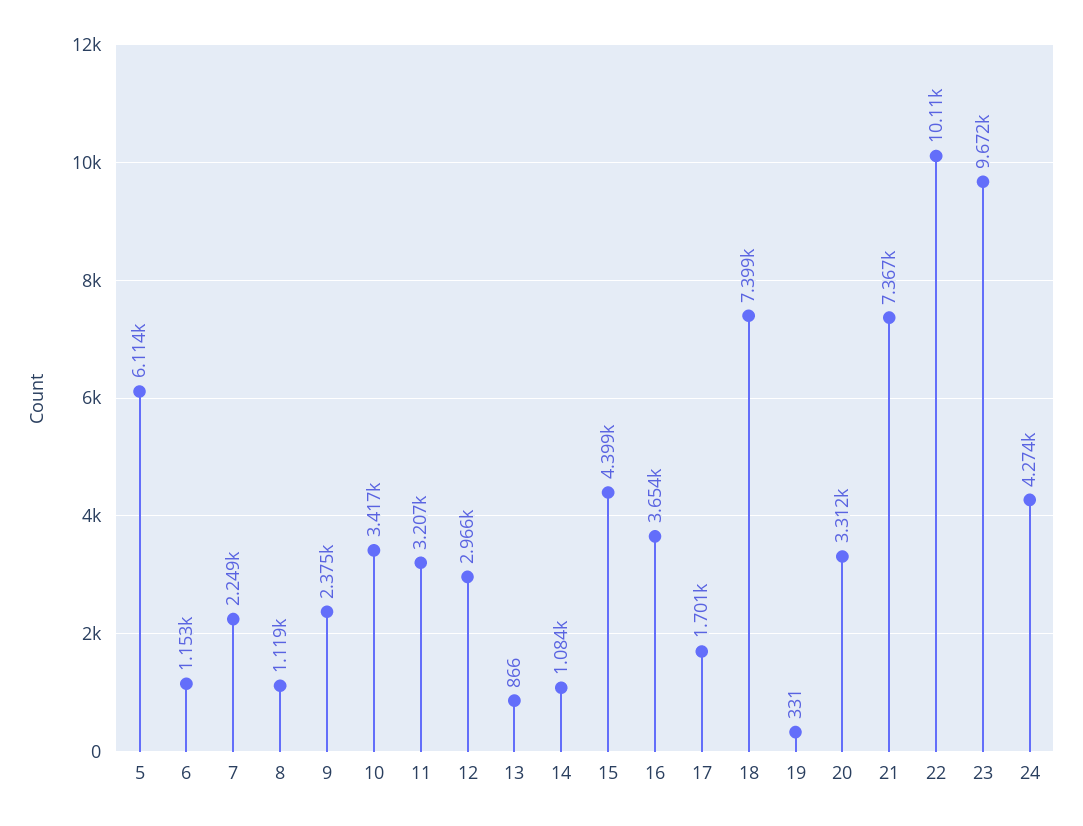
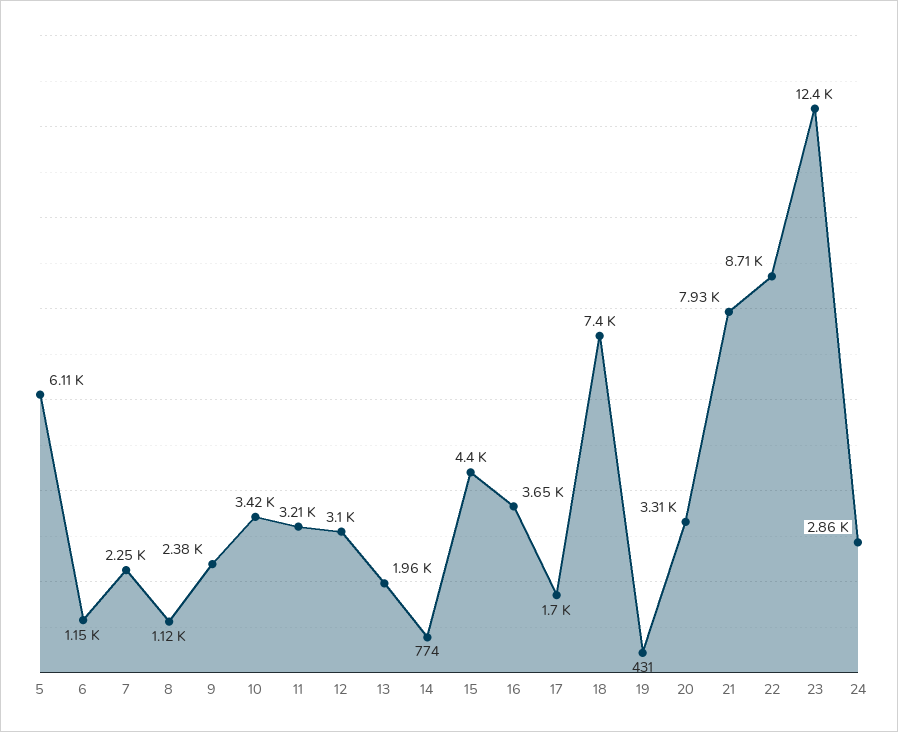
  {
    "5": 6114,
    "6": 1153,
    "7": 2249,
    "8": 1119,
    "9": 2375,
    "10": 3417,
    "11": 3207,
-   "12": 2966,
+   "12": 3100,
-   "13": 866,
+   "13": 1960,
-   "14": 1084,
+   "14": 774,
    "15": 4399,
    "16": 3654,
    "17": 1701,
    "18": 7399,
-   "19": 331,
+   "19": 431,
    "20": 3312,
-   "21": 7367,
+   "21": 7930,
-   "22": 10110,
+   "22": 8710,
-   "23": 9672,
+   "23": 12400,
-   "24": 4274
+   "24": 2860
  }

